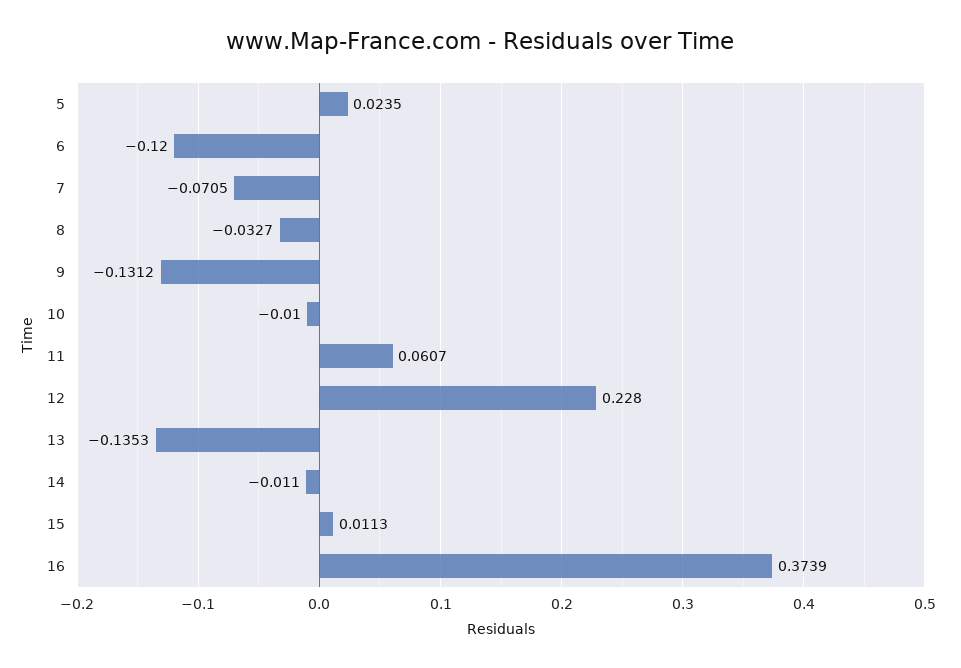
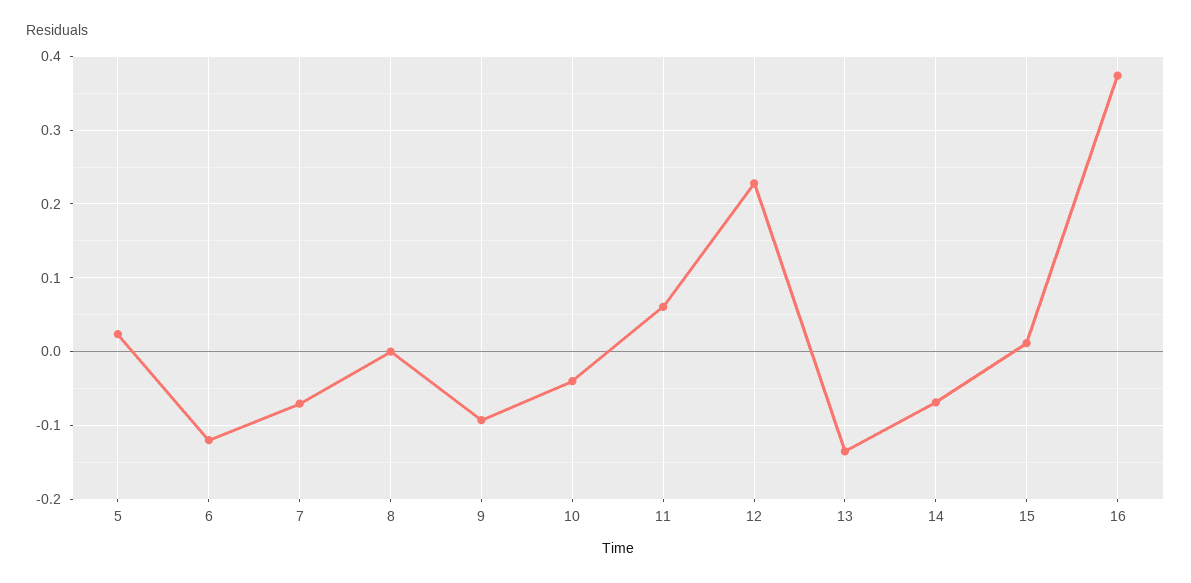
  {
    "5": 0.0235,
    "6": -0.12,
    "7": -0.0705,
-   "8": -0.0327,
+   "8": 0,
-   "9": -0.1312,
+   "9": -0.09,
-   "10": -0.01,
+   "10": -0.04,
    "11": 0.0607,
    "12": 0.228,
    "13": -0.1353,
-   "14": -0.011,
+   "14": -0.07,
    "15": 0.0113,
    "16": 0.3739
  }

